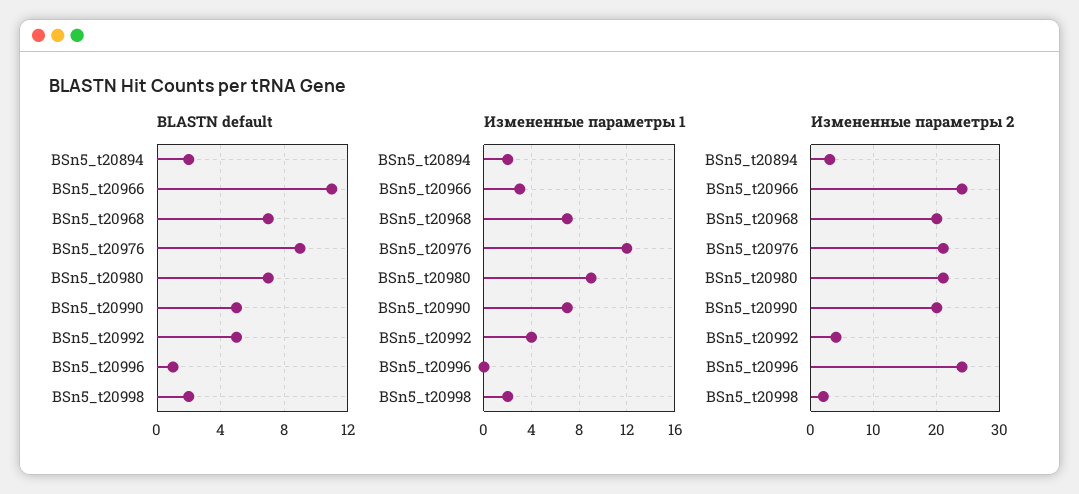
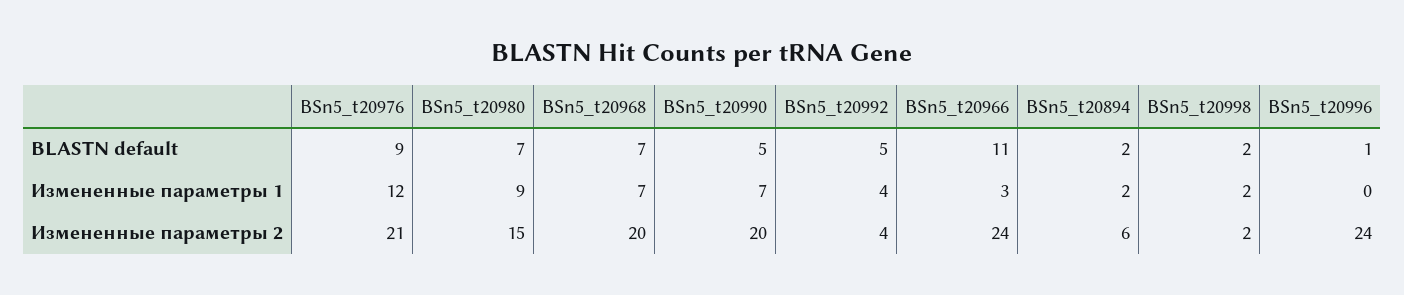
  {
    "BLASTN default": {
      "BSn5_t20894": 2,
      "BSn5_t20966": 11,
      "BSn5_t20968": 7,
      "BSn5_t20976": 9,
      "BSn5_t20980": 7,
      "BSn5_t20990": 5,
      "BSn5_t20992": 5,
      "BSn5_t20996": 1,
      "BSn5_t20998": 2
    },
    "Измененные параметры 1": {
      "BSn5_t20894": 2,
      "BSn5_t20966": 3,
      "BSn5_t20968": 7,
      "BSn5_t20976": 12,
      "BSn5_t20980": 9,
      "BSn5_t20990": 7,
      "BSn5_t20992": 4,
      "BSn5_t20996": 0,
      "BSn5_t20998": 2
    },
    "Измененные параметры 2": {
-     "BSn5_t20894": 3,
+     "BSn5_t20894": 6,
      "BSn5_t20966": 24,
      "BSn5_t20968": 20,
      "BSn5_t20976": 21,
-     "BSn5_t20980": 21,
+     "BSn5_t20980": 15,
      "BSn5_t20990": 20,
      "BSn5_t20992": 4,
      "BSn5_t20996": 24,
      "BSn5_t20998": 2
    }
  }

